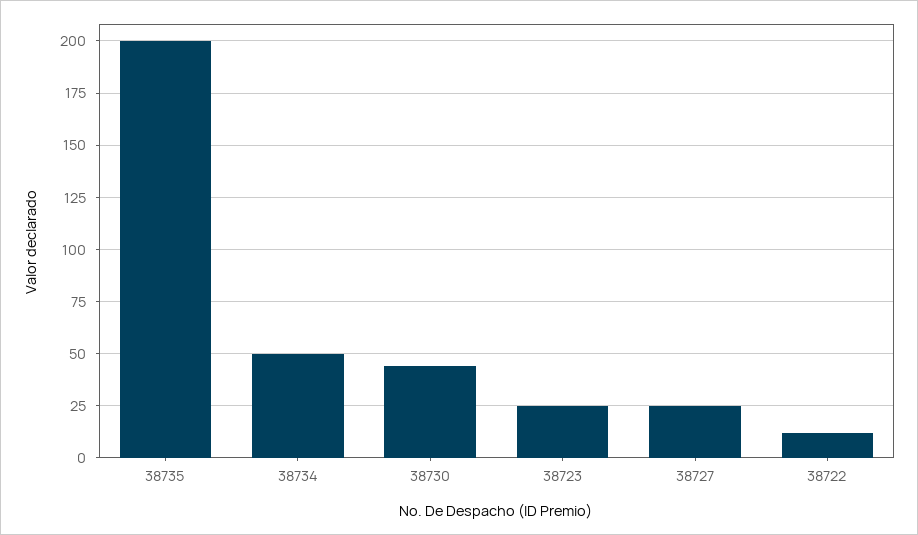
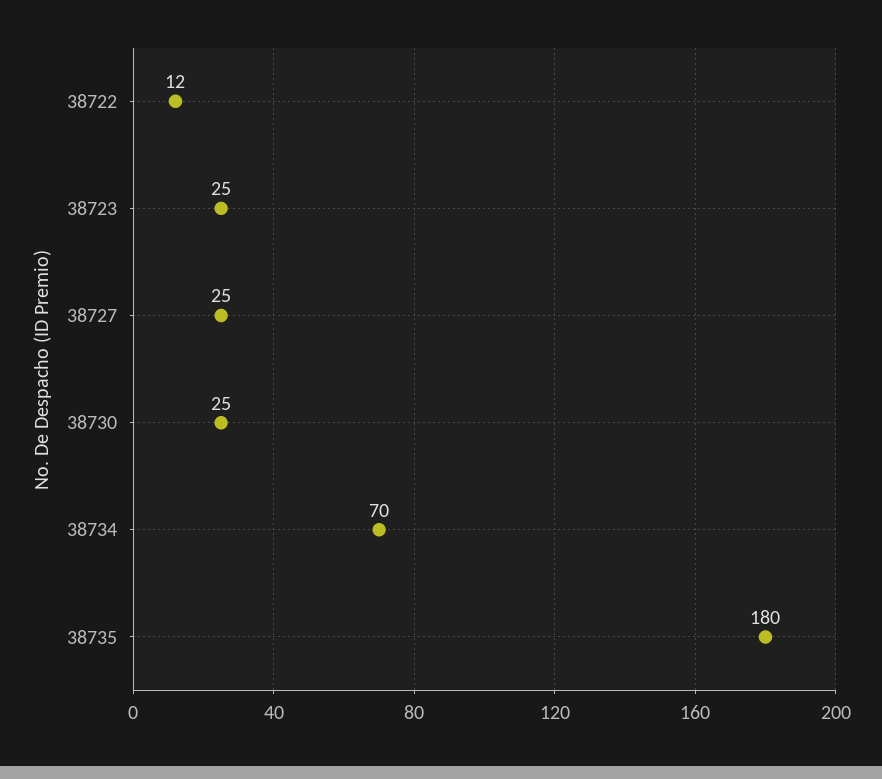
  {
-   "38735": 200,
+   "38735": 180,
-   "38734": 50,
+   "38734": 70,
-   "38730": 45,
+   "38730": 25,
    "38723": 25,
    "38727": 25,
    "38722": 12
  }

